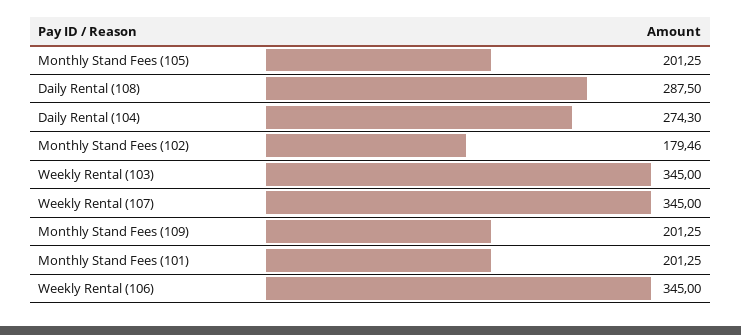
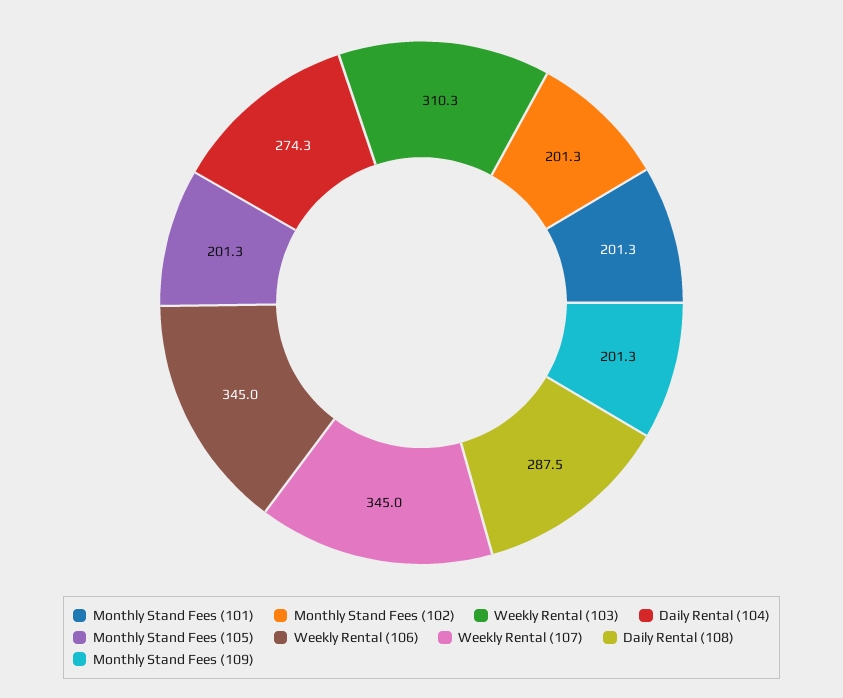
  {
    "Monthly Stand Fees (105)": 201.25,
    "Daily Rental (108)": 287.5,
    "Daily Rental (104)": 274.3,
-   "Monthly Stand Fees (102)": 179.46,
+   "Monthly Stand Fees (102)": 201.3,
-   "Weekly Rental (103)": 345,
+   "Weekly Rental (103)": 310.3,
    "Weekly Rental (107)": 345,
    "Monthly Stand Fees (109)": 201.25,
    "Monthly Stand Fees (101)": 201.25,
    "Weekly Rental (106)": 345
  }

